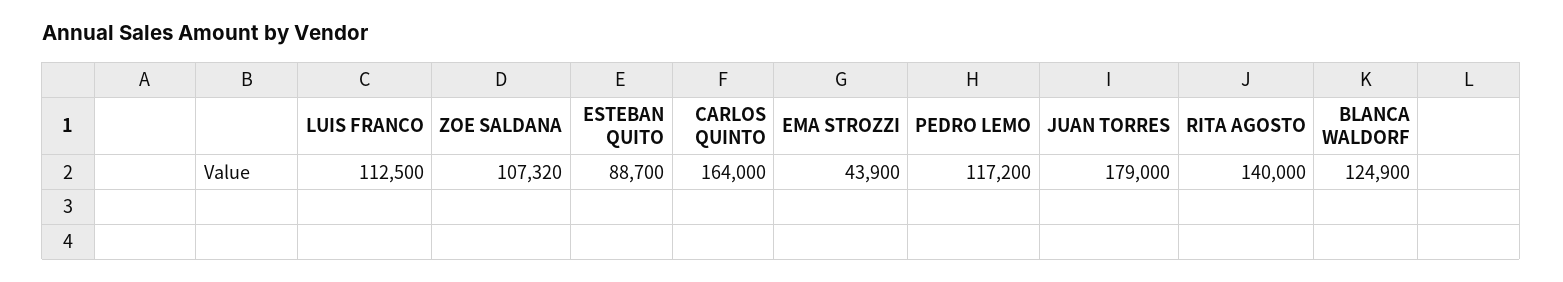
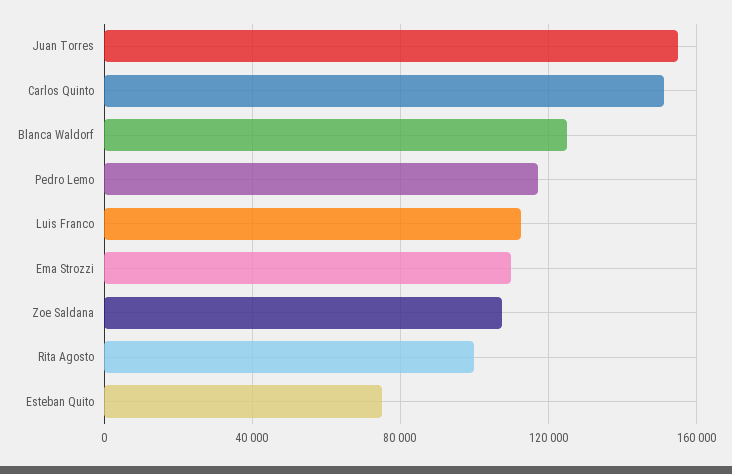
  {
    "LUIS FRANCO": 112500,
    "ZOE SALDANA": 107320,
-   "ESTEBAN QUITO": 88700,
+   "ESTEBAN QUITO": 75000,
-   "CARLOS QUINTO": 164000,
+   "CARLOS QUINTO": 150000,
-   "EMA STROZZI": 43900,
+   "EMA STROZZI": 110000,
    "PEDRO LEMO": 117200,
-   "JUAN TORRES": 179000,
+   "JUAN TORRES": 155000,
-   "RITA AGOSTO": 140000,
+   "RITA AGOSTO": 100000,
    "BLANCA WALDORF": 124900
  }

